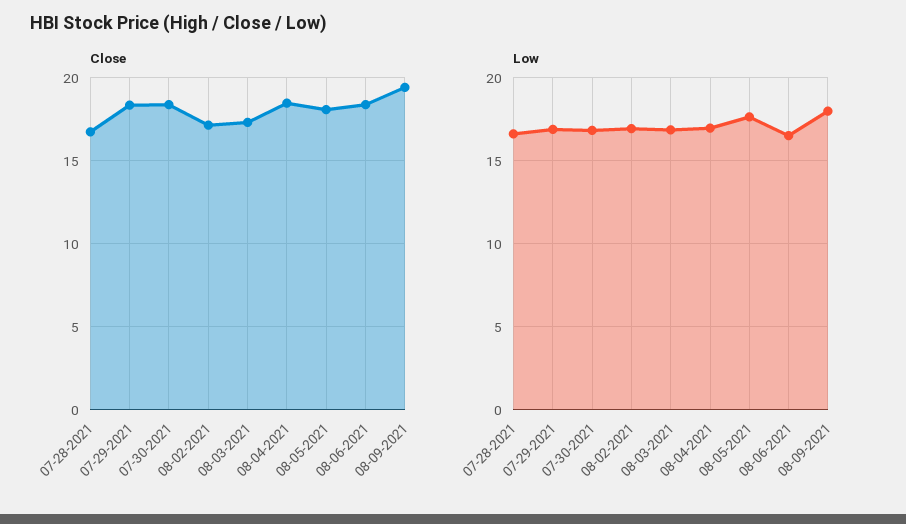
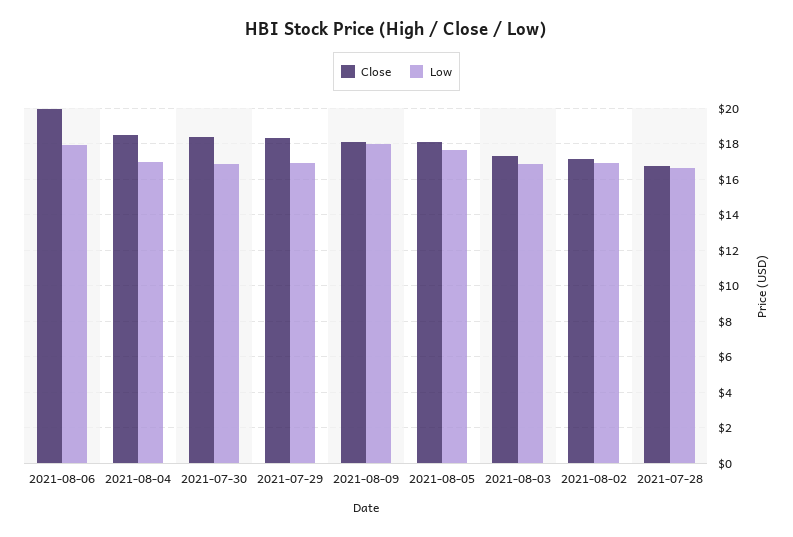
  {
    "Close": {
      "07-28-2021": 17,
      "07-29-2021": 18.5,
      "07-30-2021": 18.5,
      "08-02-2021": 17,
      "08-03-2021": 17.5,
      "08-04-2021": 18.5,
      "08-05-2021": 18,
-     "08-06-2021": 18.5,
+     "08-06-2021": 20,
-     "08-09-2021": 19.5
+     "08-09-2021": 18
    },
    "Low": {
      "07-28-2021": 16.5,
      "07-29-2021": 17,
      "07-30-2021": 17,
      "08-02-2021": 17,
      "08-03-2021": 17,
      "08-04-2021": 17,
      "08-05-2021": 17.5,
-     "08-06-2021": 16.5,
+     "08-06-2021": 18,
      "08-09-2021": 18
    }
  }

